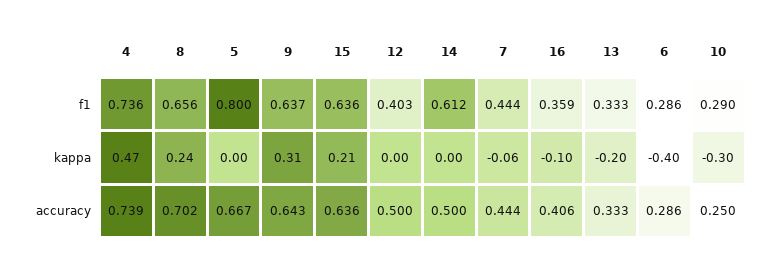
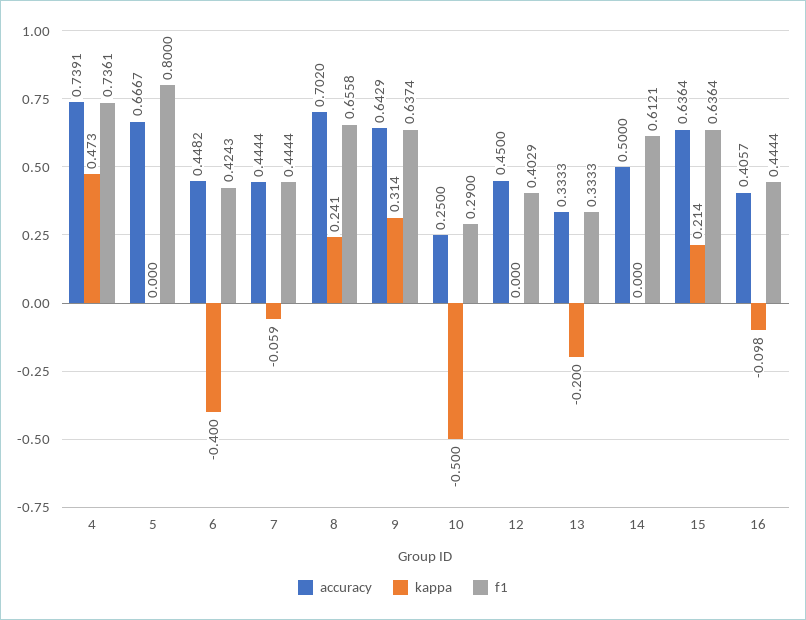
  {
    "f1": {
      "4": 0.7361,
      "8": 0.6558,
      "5": 0.8,
      "9": 0.6374,
      "15": 0.6364,
      "12": 0.4029,
      "14": 0.6121,
      "7": 0.4444,
-     "16": 0.359,
+     "16": 0.4444,
      "13": 0.3333,
-     "6": 0.286,
+     "6": 0.4243,
      "10": 0.29
    },
    "kappa": {
      "4": 0.473,
      "8": 0.241,
      "5": 0,
      "9": 0.314,
      "15": 0.214,
      "12": 0,
      "14": 0,
      "7": -0.059,
      "16": -0.098,
      "13": -0.2,
      "6": -0.4,
-     "10": -0.3
+     "10": -0.5
    },
    "accuracy": {
      "4": 0.7391,
      "8": 0.702,
      "5": 0.6667,
      "9": 0.6429,
      "15": 0.6364,
-     "12": 0.5,
+     "12": 0.45,
      "14": 0.5,
      "7": 0.4444,
      "16": 0.4057,
      "13": 0.3333,
-     "6": 0.286,
+     "6": 0.4482,
      "10": 0.25
    }
  }

